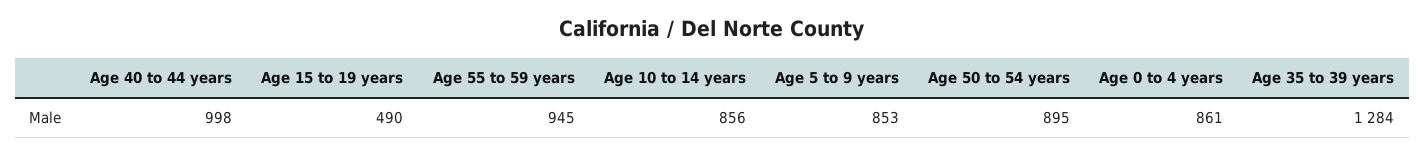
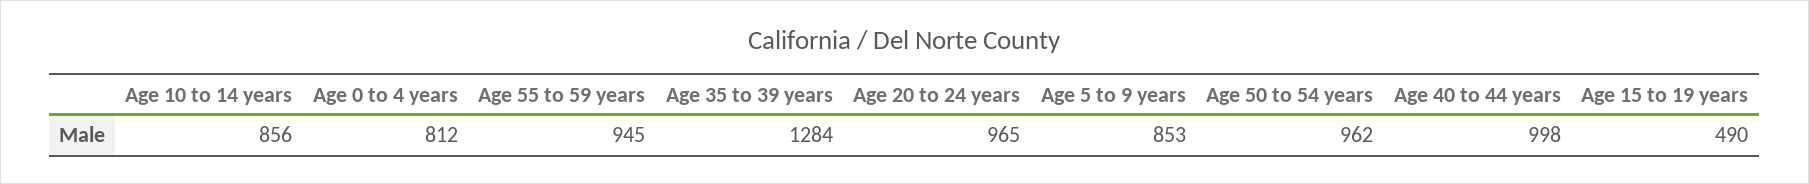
  {
    "Age 40 to 44 years": 998,
    "Age 15 to 19 years": 490,
    "Age 55 to 59 years": 945,
    "Age 10 to 14 years": 856,
    "Age 5 to 9 years": 853,
-   "Age 50 to 54 years": 895,
+   "Age 50 to 54 years": 962,
-   "Age 0 to 4 years": 861,
+   "Age 0 to 4 years": 812,
-   "Age 35 to 39 years": 1284
+   "Age 35 to 39 years": 1284,
+   "Age 20 to 24 years": 965
  }

